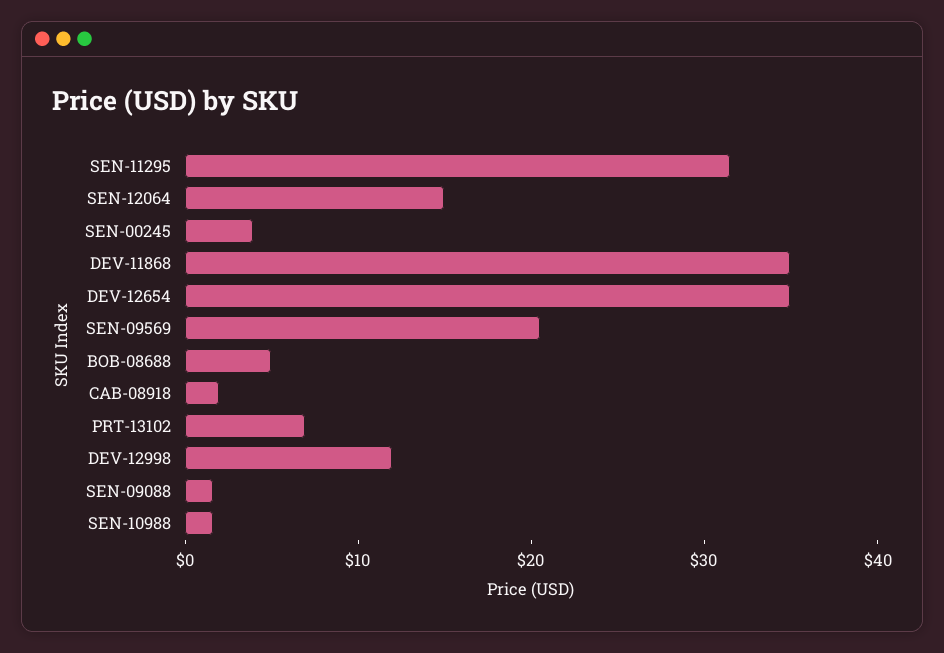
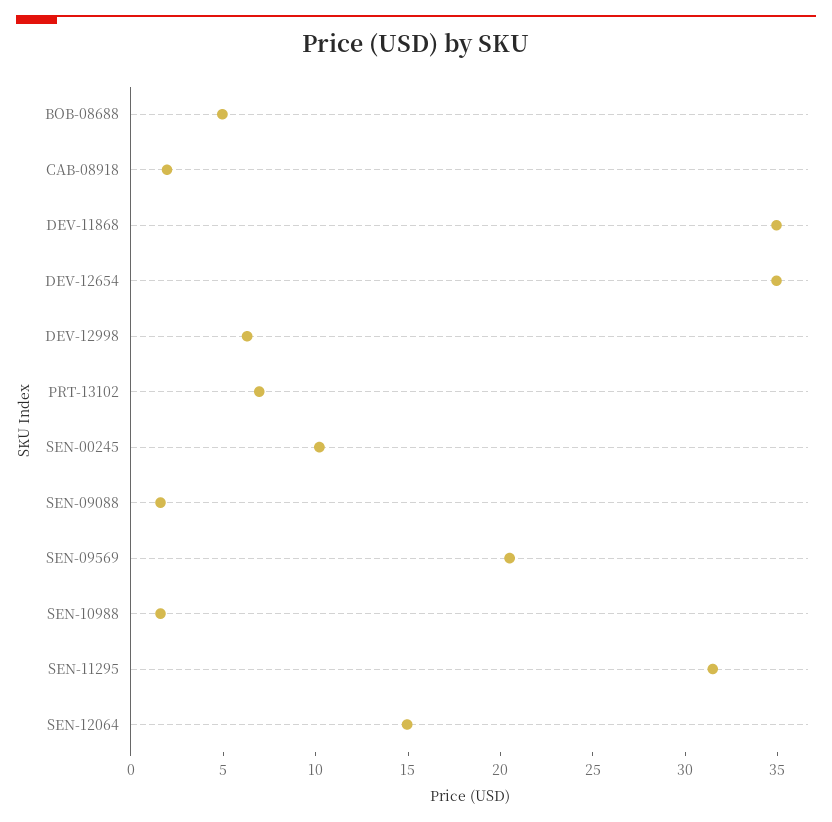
  {
    "SEN-11295": 32,
    "SEN-12064": 15,
-   "SEN-00245": 4,
+   "SEN-00245": 10,
    "DEV-11868": 35,
    "DEV-12654": 35,
    "SEN-09569": 21,
    "BOB-08688": 5,
    "CAB-08918": 2,
    "PRT-13102": 7,
-   "DEV-12998": 12,
+   "DEV-12998": 6,
    "SEN-09088": 2,
    "SEN-10988": 2
  }

